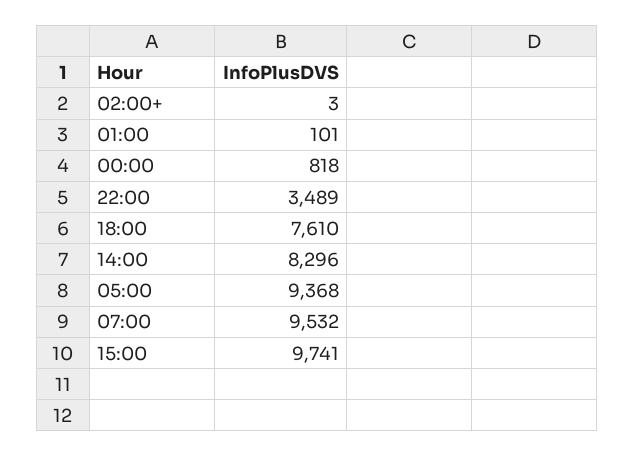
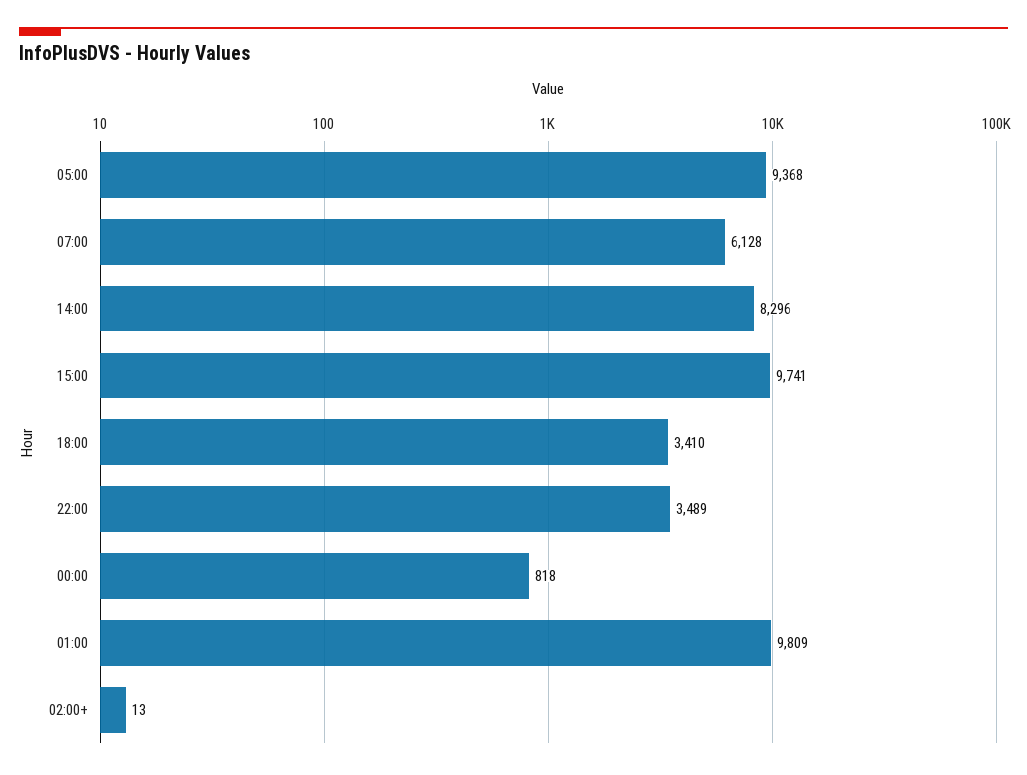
  {
-   "02:00+": 3,
+   "02:00+": 13,
-   "01:00": 101,
+   "01:00": 9809,
    "00:00": 818,
    "22:00": 3489,
-   "18:00": 7610,
+   "18:00": 3410,
    "14:00": 8296,
    "05:00": 9368,
-   "07:00": 9532,
+   "07:00": 6128,
    "15:00": 9741
  }

